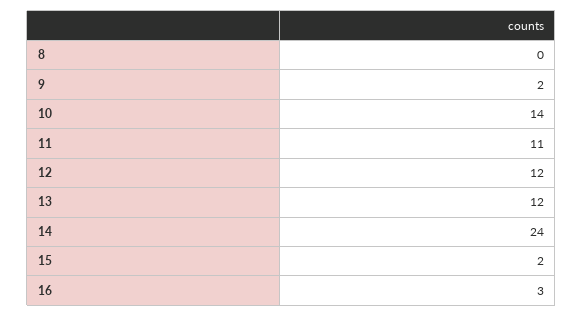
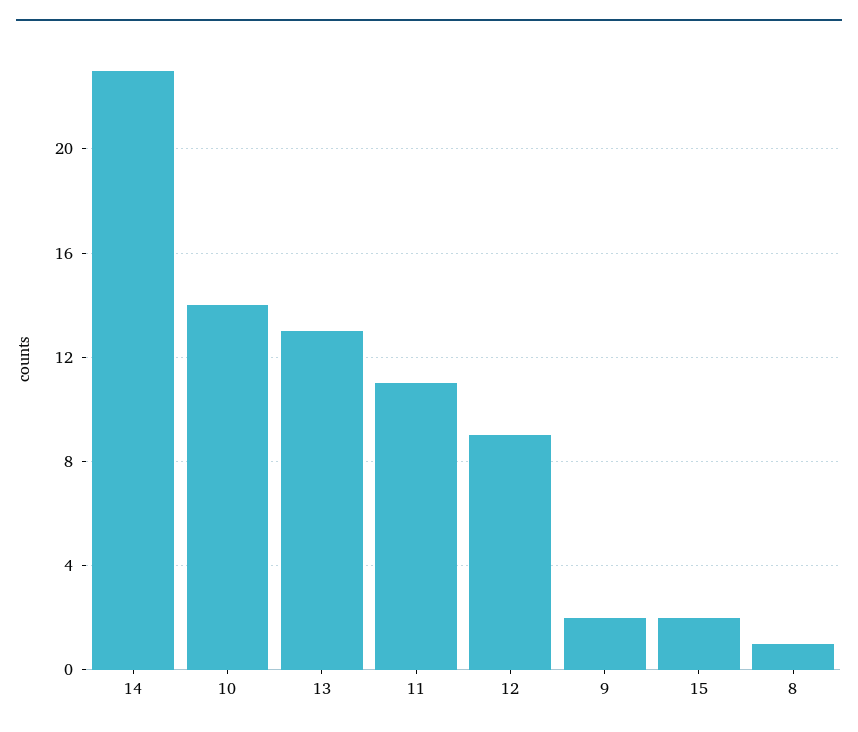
  {
-   "8": 0,
+   "8": 1,
    "9": 2,
    "10": 14,
    "11": 11,
-   "12": 12,
+   "12": 9,
-   "13": 12,
+   "13": 13,
-   "14": 24,
+   "14": 23,
-   "15": 2,
+   "15": 2
-   "16": 3
  }

